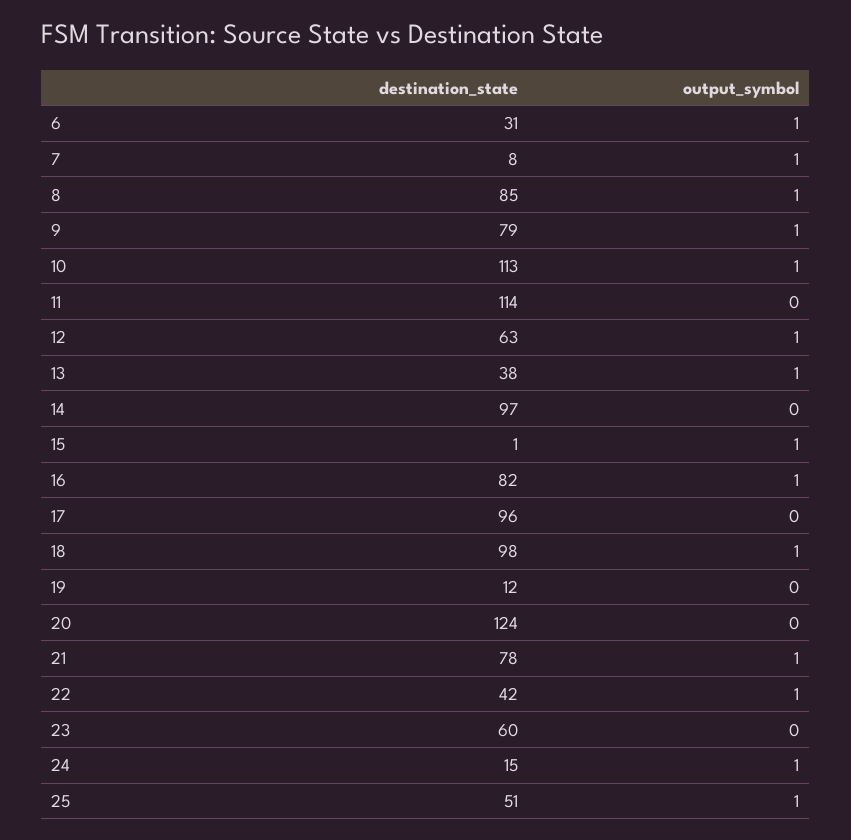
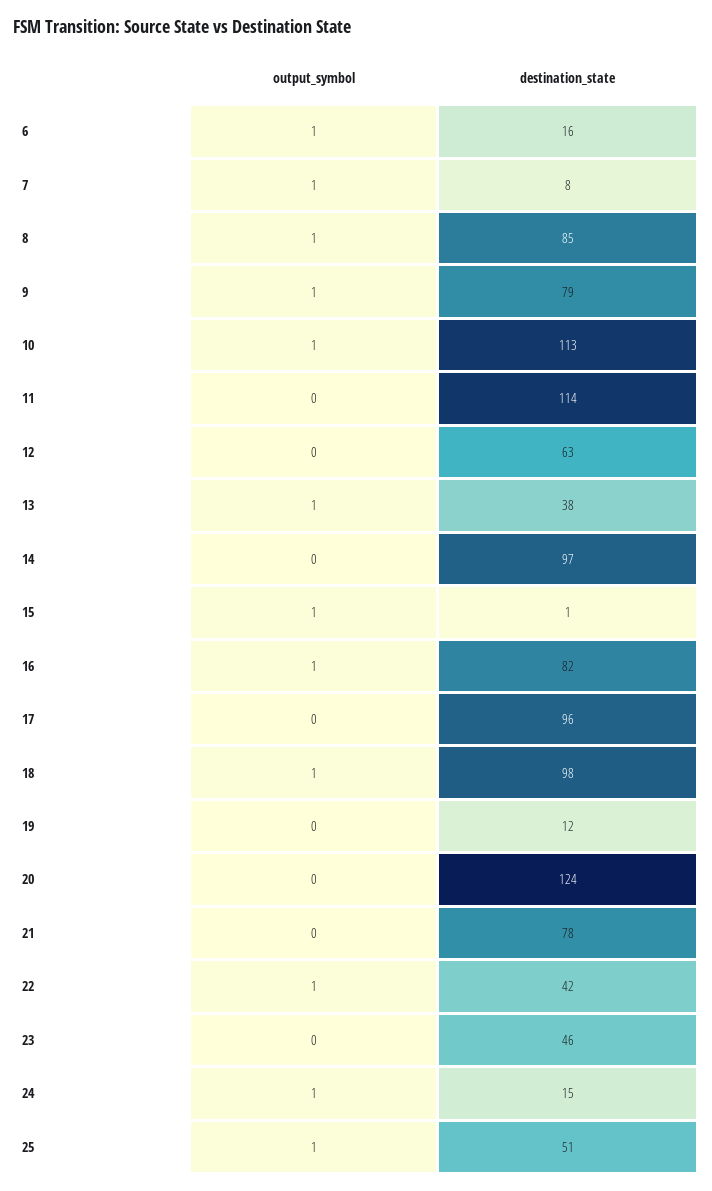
  {
    "destination_state": {
-     "6": 31,
+     "6": 16,
      "7": 8,
      "8": 85,
      "9": 79,
      "10": 113,
      "11": 114,
      "12": 63,
      "13": 38,
      "14": 97,
      "15": 1,
      "16": 82,
      "17": 96,
      "18": 98,
      "19": 12,
      "20": 124,
      "21": 78,
      "22": 42,
-     "23": 60,
+     "23": 46,
      "24": 15,
      "25": 51
    },
    "output_symbol": {
      "6": 1,
      "7": 1,
      "8": 1,
      "9": 1,
      "10": 1,
      "11": 0,
-     "12": 1,
+     "12": 0,
      "13": 1,
      "14": 0,
      "15": 1,
      "16": 1,
      "17": 0,
      "18": 1,
      "19": 0,
      "20": 0,
-     "21": 1,
+     "21": 0,
      "22": 1,
      "23": 0,
      "24": 1,
      "25": 1
    }
  }

